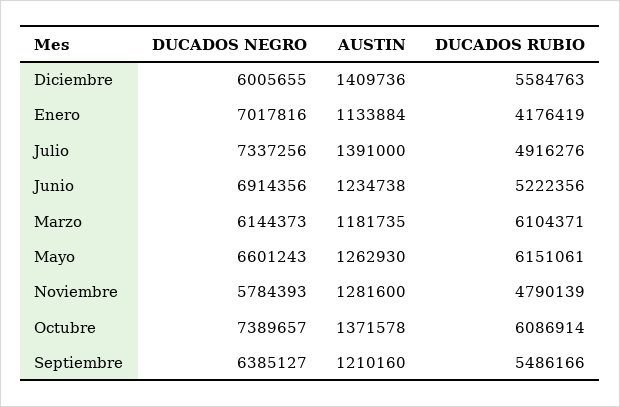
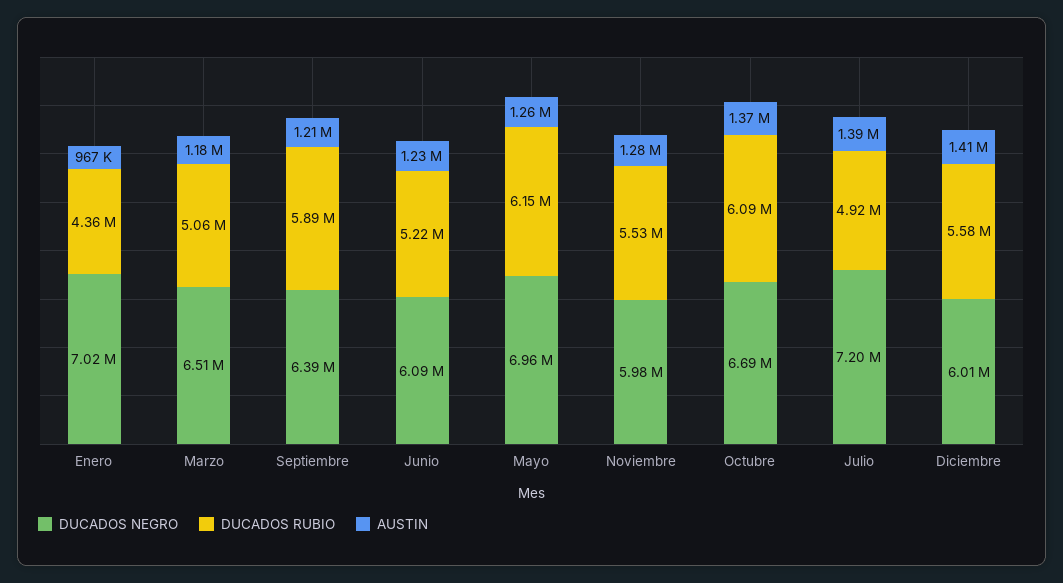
  {
    "DUCADOS NEGRO": {
      "Diciembre": 6005655,
      "Enero": 7017816,
-     "Julio": 7337256,
+     "Julio": 7200000,
-     "Junio": 6914356,
+     "Junio": 6090000,
-     "Marzo": 6144373,
+     "Marzo": 6510000,
-     "Mayo": 6601243,
+     "Mayo": 6960000,
-     "Noviembre": 5784393,
+     "Noviembre": 5980000,
-     "Octubre": 7389657,
+     "Octubre": 6690000,
      "Septiembre": 6385127
    },
    "AUSTIN": {
      "Diciembre": 1409736,
-     "Enero": 1133884,
+     "Enero": 967000,
      "Julio": 1391000,
      "Junio": 1234738,
      "Marzo": 1181735,
      "Mayo": 1262930,
      "Noviembre": 1281600,
      "Octubre": 1371578,
      "Septiembre": 1210160
    },
    "DUCADOS RUBIO": {
      "Diciembre": 5584763,
-     "Enero": 4176419,
+     "Enero": 4360000,
      "Julio": 4916276,
      "Junio": 5222356,
-     "Marzo": 6104371,
+     "Marzo": 5060000,
      "Mayo": 6151061,
-     "Noviembre": 4790139,
+     "Noviembre": 5530000,
      "Octubre": 6086914,
-     "Septiembre": 5486166
+     "Septiembre": 5890000
    }
  }

